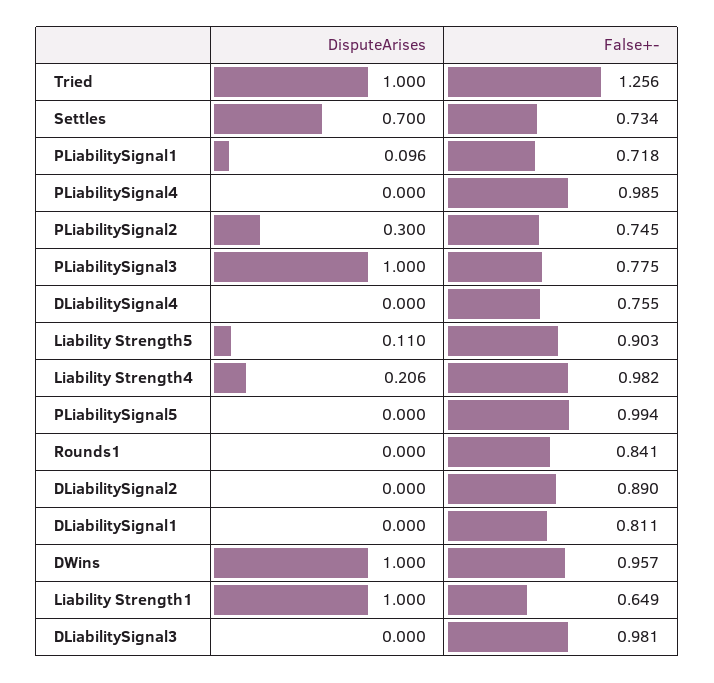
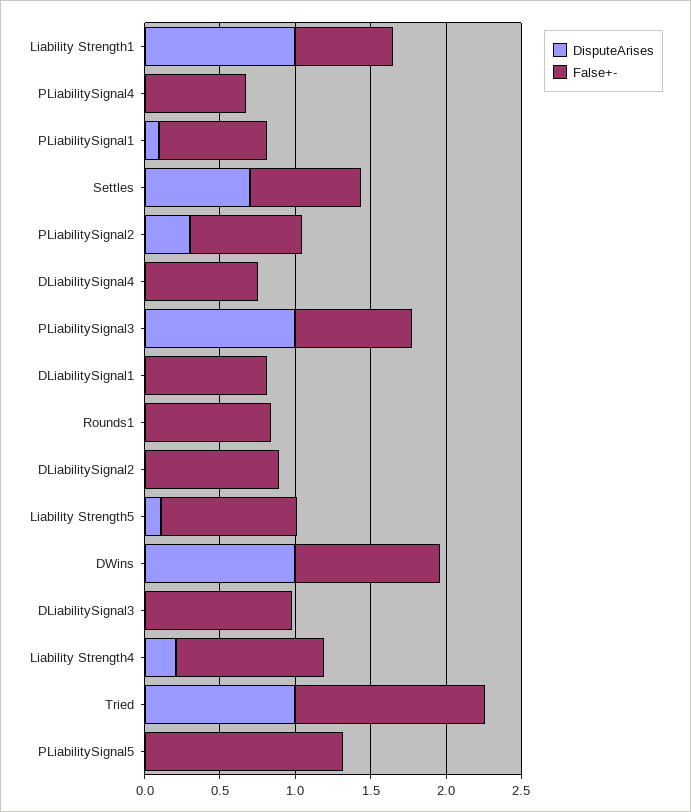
  {
    "DisputeArises": {
      "Tried": 1,
      "Settles": 0.7,
      "PLiabilitySignal1": 0.096,
      "PLiabilitySignal4": 0,
      "PLiabilitySignal2": 0.3,
      "PLiabilitySignal3": 1,
      "DLiabilitySignal4": 0,
      "Liability Strength5": 0.11,
      "Liability Strength4": 0.206,
      "PLiabilitySignal5": 0,
      "Rounds1": 0,
      "DLiabilitySignal2": 0,
      "DLiabilitySignal1": 0,
      "DWins": 1,
      "Liability Strength1": 1,
      "DLiabilitySignal3": 0
    },
    "False+-": {
      "Tried": 1.256,
      "Settles": 0.734,
      "PLiabilitySignal1": 0.718,
-     "PLiabilitySignal4": 0.985,
+     "PLiabilitySignal4": 0.7,
      "PLiabilitySignal2": 0.745,
      "PLiabilitySignal3": 0.775,
      "DLiabilitySignal4": 0.755,
      "Liability Strength5": 0.903,
      "Liability Strength4": 0.982,
-     "PLiabilitySignal5": 0.994,
+     "PLiabilitySignal5": 1.3,
      "Rounds1": 0.841,
      "DLiabilitySignal2": 0.89,
      "DLiabilitySignal1": 0.811,
      "DWins": 0.957,
      "Liability Strength1": 0.649,
      "DLiabilitySignal3": 0.981
    }
  }

